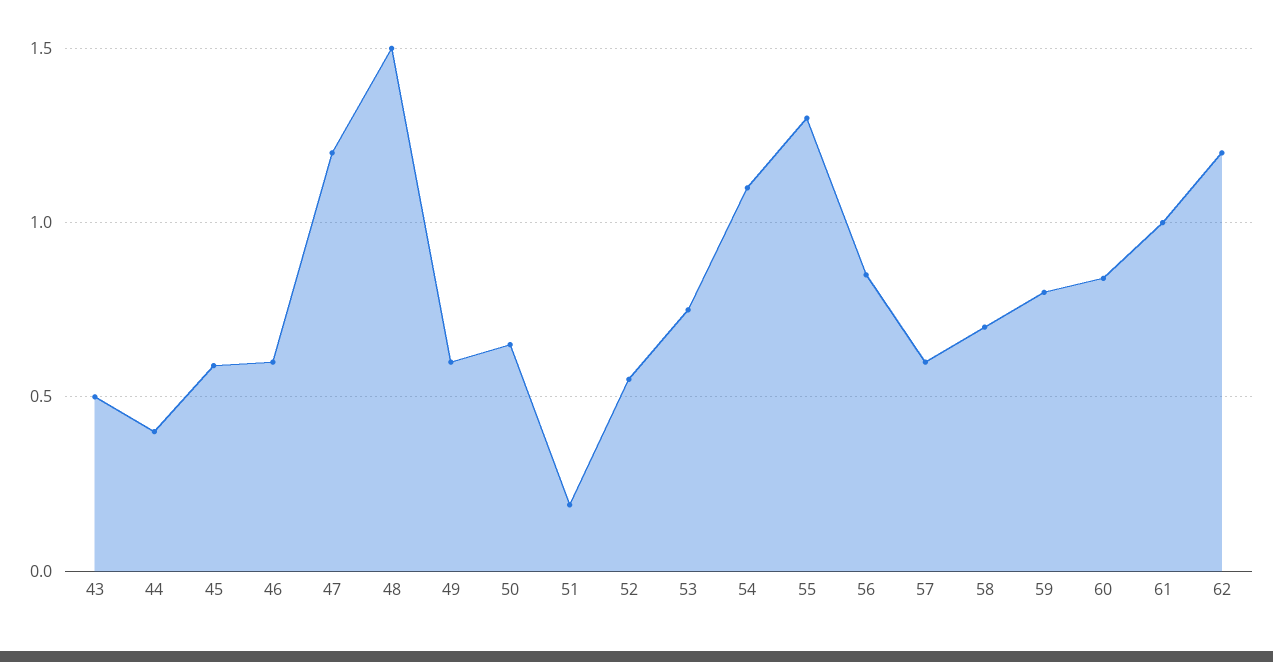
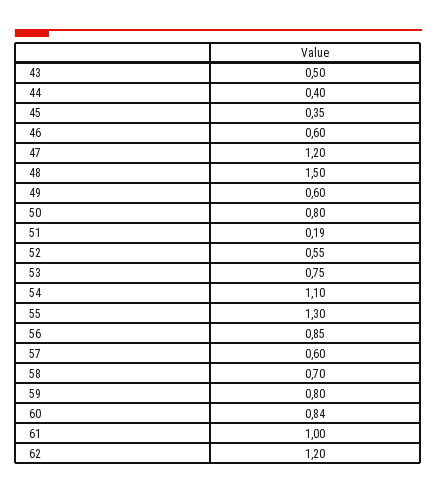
  {
    "43": 0.5,
    "44": 0.4,
-   "45": 0.6,
+   "45": 0.35,
    "46": 0.6,
    "47": 1.2,
    "48": 1.5,
    "49": 0.6,
-   "50": 0.65,
+   "50": 0.8,
    "51": 0.19,
    "52": 0.55,
    "53": 0.75,
    "54": 1.1,
    "55": 1.3,
    "56": 0.85,
    "57": 0.6,
    "58": 0.7,
    "59": 0.8,
    "60": 0.84,
    "61": 1,
    "62": 1.2
  }

